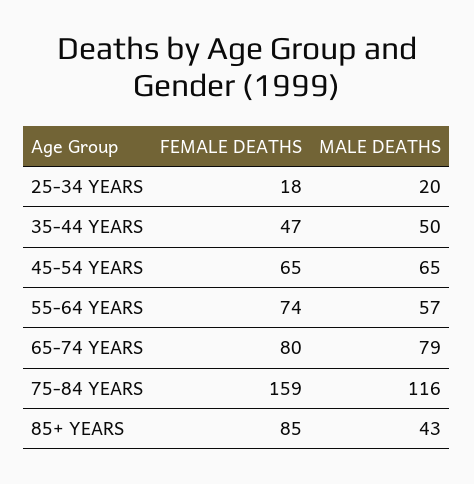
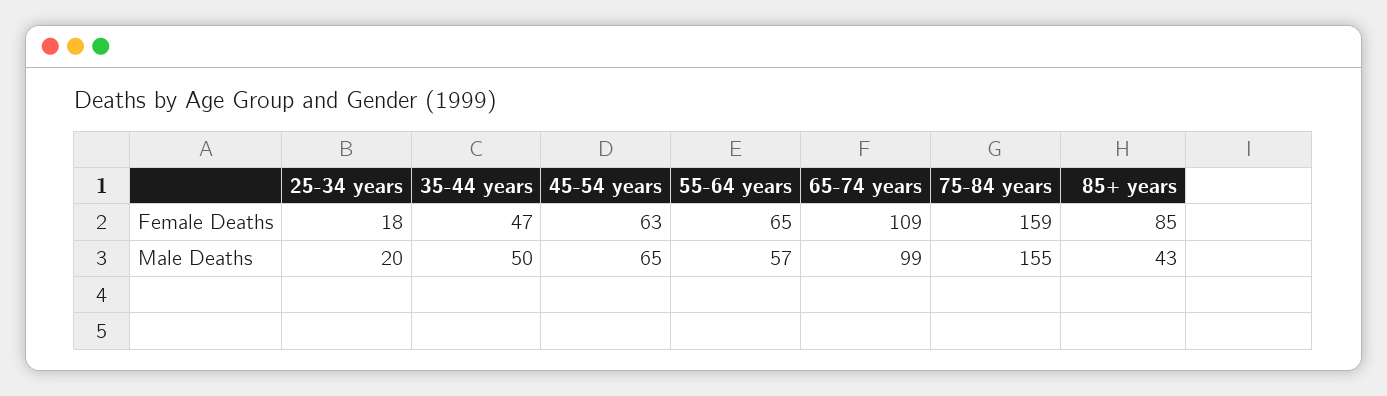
  {
    "FEMALE DEATHS": {
      "25-34 YEARS": 18,
      "35-44 YEARS": 47,
-     "45-54 YEARS": 65,
+     "45-54 YEARS": 63,
-     "55-64 YEARS": 74,
+     "55-64 YEARS": 65,
-     "65-74 YEARS": 80,
+     "65-74 YEARS": 109,
      "75-84 YEARS": 159,
      "85+ YEARS": 85
    },
    "MALE DEATHS": {
      "25-34 YEARS": 20,
      "35-44 YEARS": 50,
      "45-54 YEARS": 65,
      "55-64 YEARS": 57,
-     "65-74 YEARS": 79,
+     "65-74 YEARS": 99,
-     "75-84 YEARS": 116,
+     "75-84 YEARS": 155,
      "85+ YEARS": 43
    }
  }

